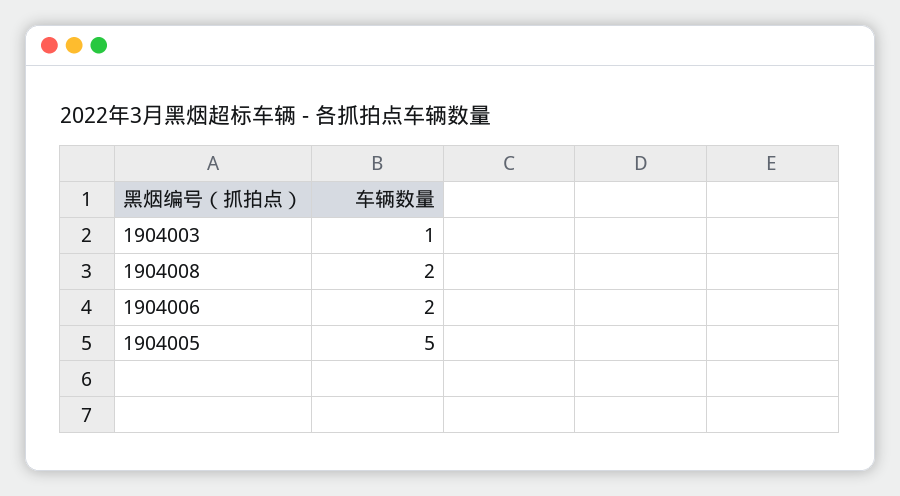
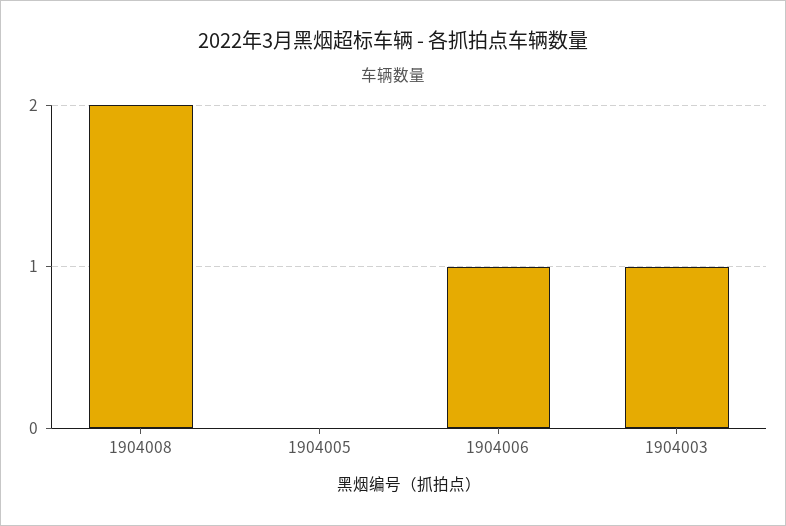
  {
    "1904003": 1,
    "1904008": 2,
-   "1904006": 2,
+   "1904006": 1,
-   "1904005": 5
+   "1904005": 0
  }

